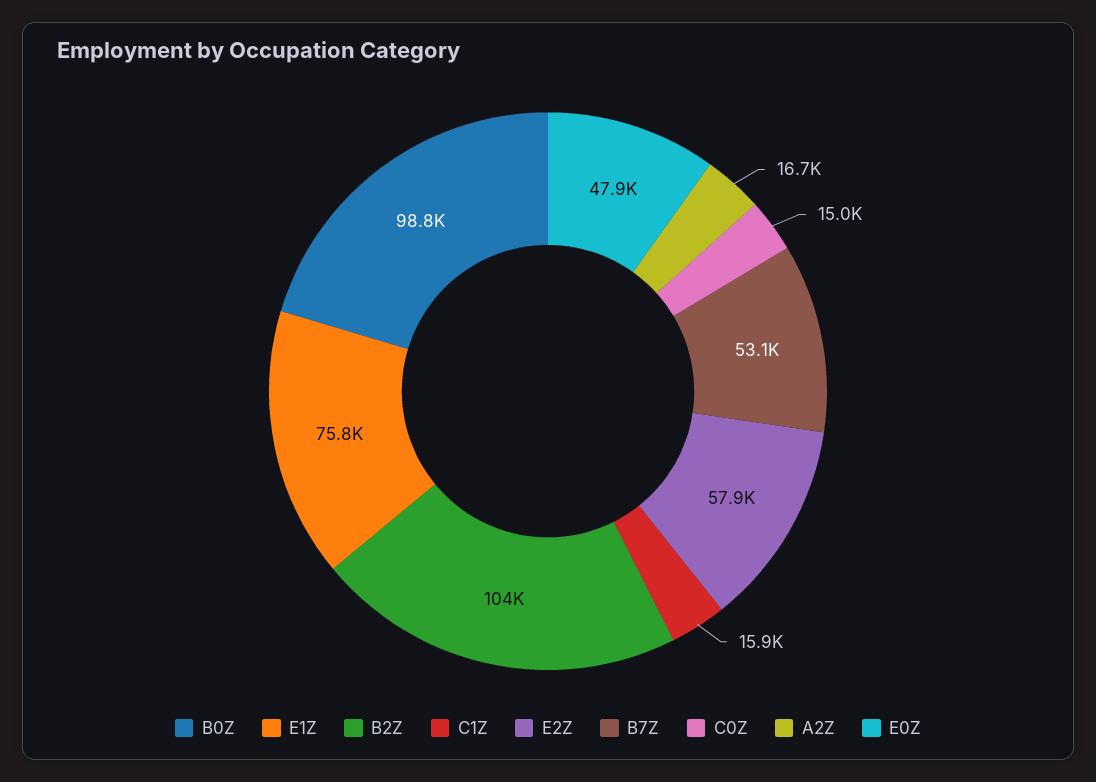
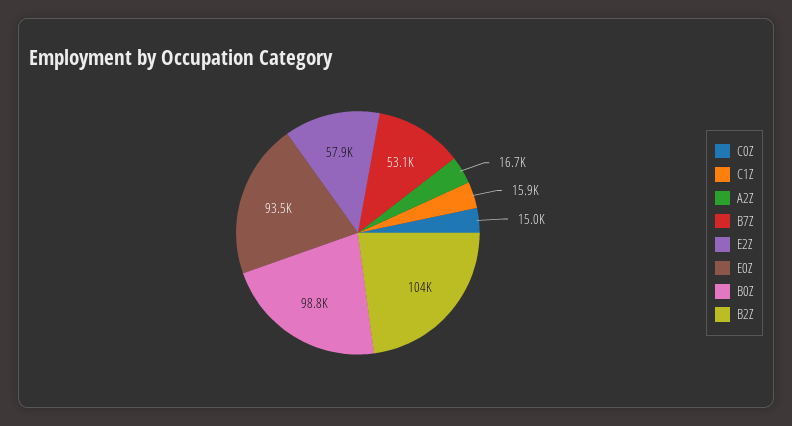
  {
    "B0Z": 98800,
-   "E1Z": 75800,
    "B2Z": 104000,
    "C1Z": 15900,
    "E2Z": 57900,
    "B7Z": 53100,
    "C0Z": 15000,
    "A2Z": 16700,
-   "E0Z": 47900
+   "E0Z": 93500
  }

